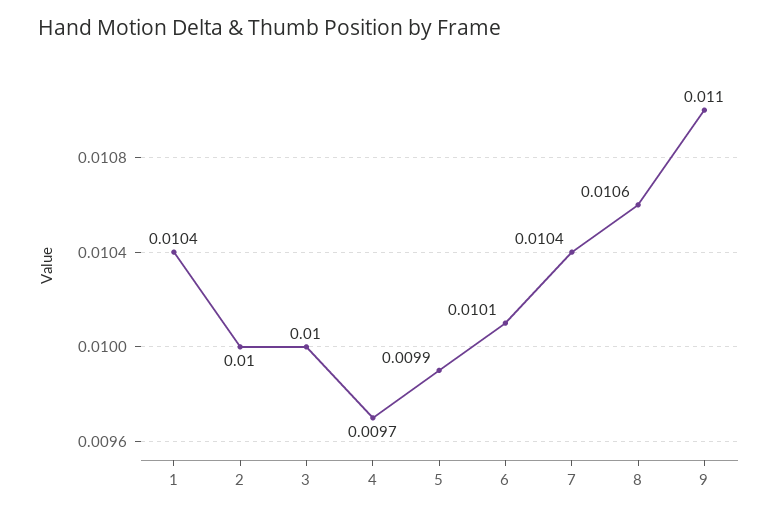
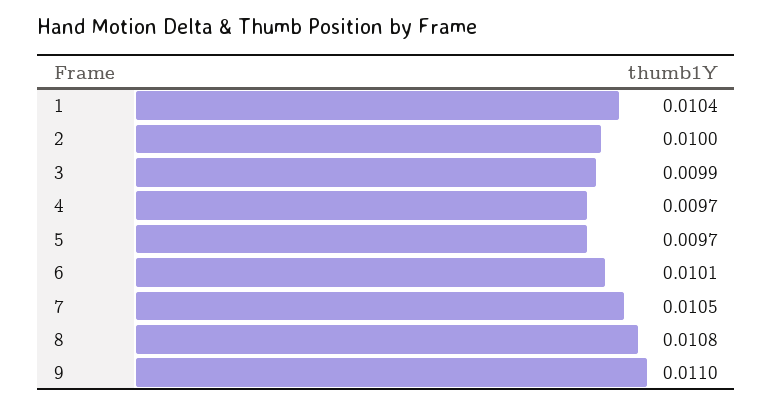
  {
    "1": 0.0104,
    "2": 0.01,
-   "3": 0.01,
+   "3": 0.0099,
    "4": 0.0097,
-   "5": 0.0099,
+   "5": 0.0097,
    "6": 0.0101,
-   "7": 0.0104,
+   "7": 0.0105,
-   "8": 0.0106,
+   "8": 0.0108,
    "9": 0.011
  }

